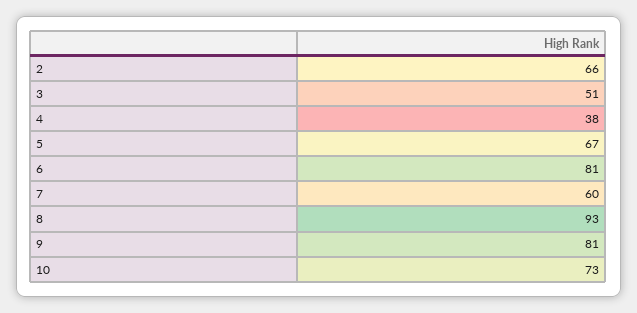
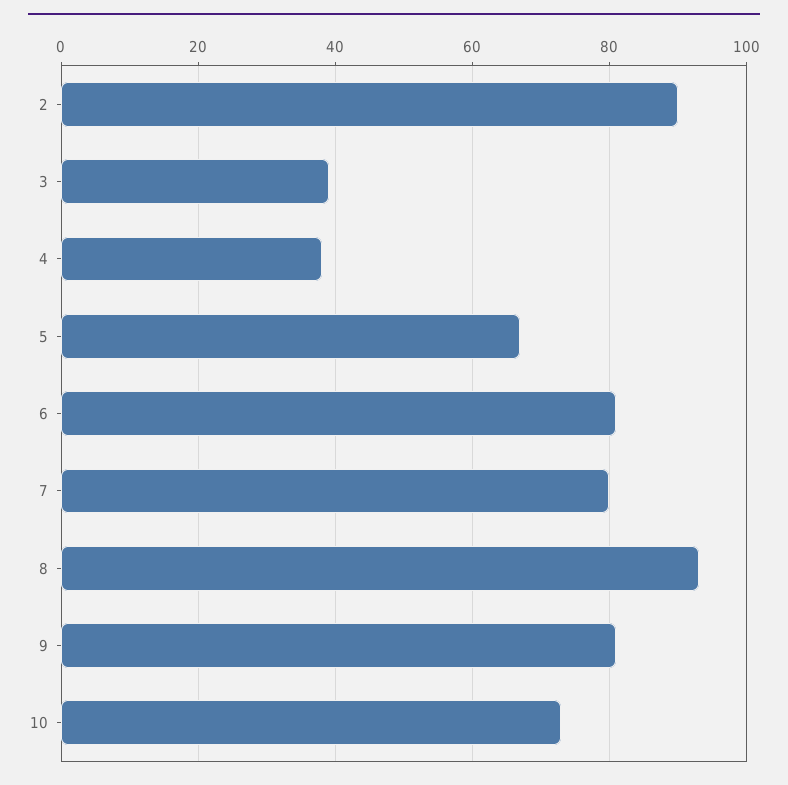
  {
-   "2": 66,
+   "2": 90,
-   "3": 51,
+   "3": 40,
    "4": 38,
    "5": 67,
    "6": 81,
-   "7": 60,
+   "7": 80,
    "8": 93,
    "9": 81,
    "10": 73
  }

